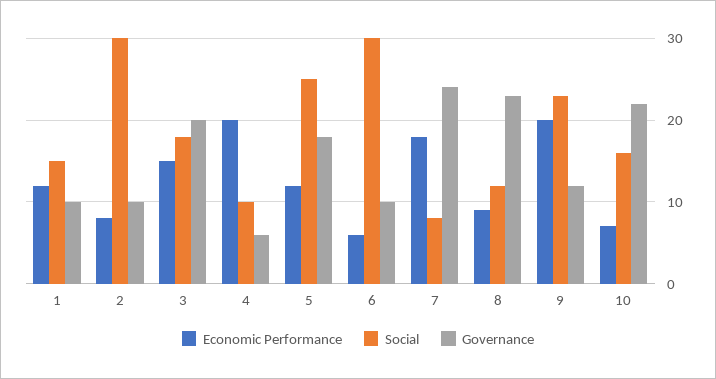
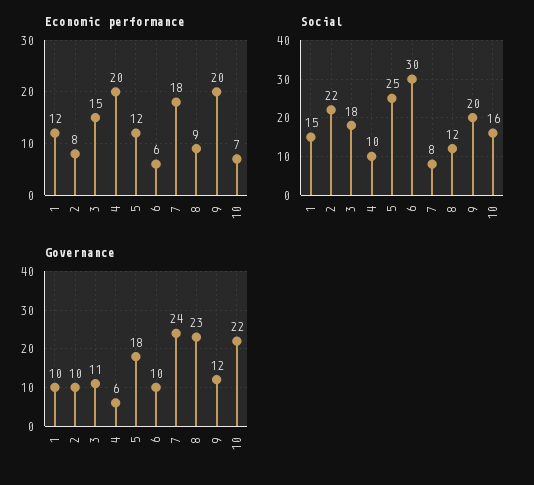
  {
    "Economic Performance": {
      "1": 12,
      "2": 8,
      "3": 15,
      "4": 20,
      "5": 12,
      "6": 6,
      "7": 18,
      "8": 9,
      "9": 20,
      "10": 7
    },
    "Social": {
      "1": 15,
-     "2": 30,
+     "2": 22,
      "3": 18,
      "4": 10,
      "5": 25,
      "6": 30,
      "7": 8,
      "8": 12,
-     "9": 23,
+     "9": 20,
      "10": 16
    },
    "Governance": {
      "1": 10,
      "2": 10,
-     "3": 20,
+     "3": 11,
      "4": 6,
      "5": 18,
      "6": 10,
      "7": 24,
      "8": 23,
      "9": 12,
      "10": 22
    }
  }

